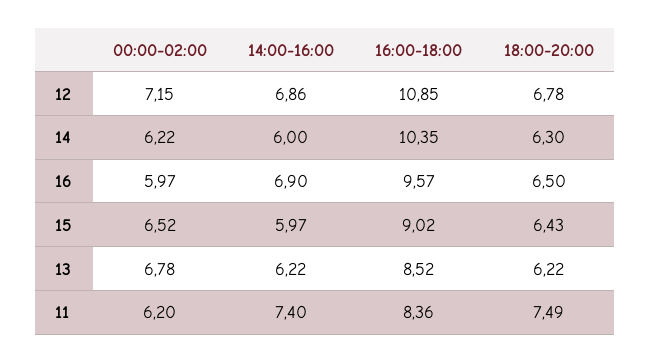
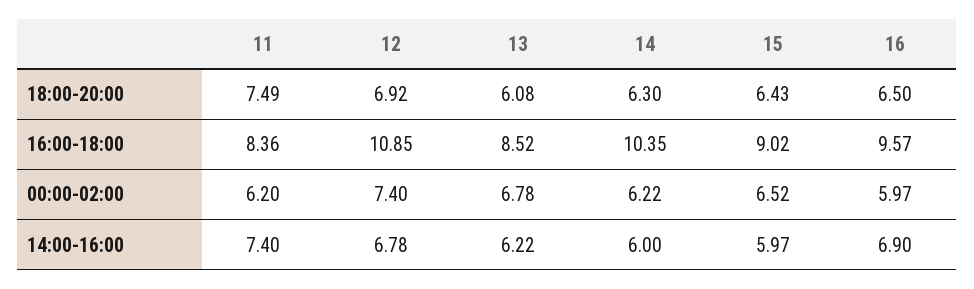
  {
    "00:00-02:00": {
-     "12": 7.15,
+     "12": 7.4,
      "14": 6.22,
      "16": 5.97,
      "15": 6.52,
      "13": 6.78,
      "11": 6.2
    },
    "14:00-16:00": {
-     "12": 6.86,
+     "12": 6.78,
      "14": 6,
      "16": 6.9,
      "15": 5.97,
      "13": 6.22,
      "11": 7.4
    },
    "16:00-18:00": {
      "12": 10.85,
      "14": 10.35,
      "16": 9.57,
      "15": 9.02,
      "13": 8.52,
      "11": 8.36
    },
    "18:00-20:00": {
-     "12": 6.78,
+     "12": 6.92,
      "14": 6.3,
      "16": 6.5,
      "15": 6.43,
-     "13": 6.22,
+     "13": 6.08,
      "11": 7.49
    }
  }

